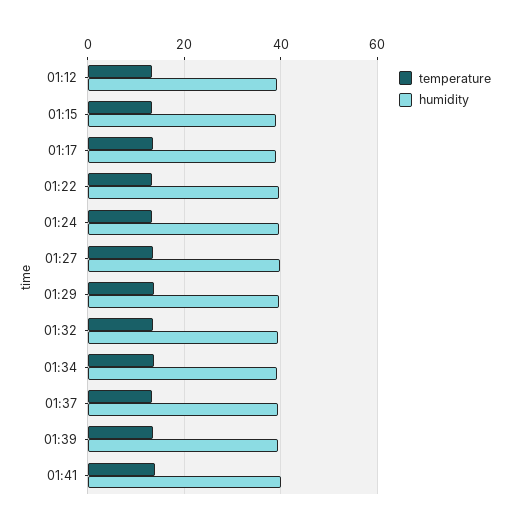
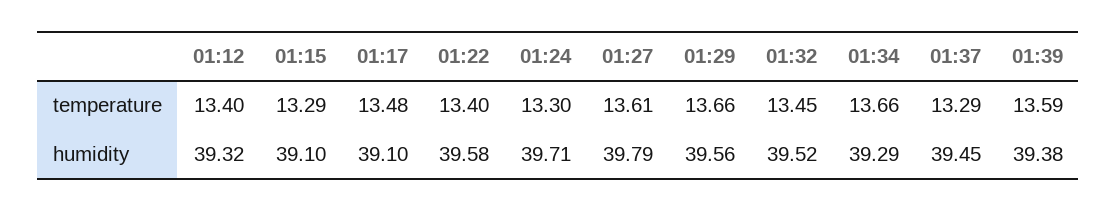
  {
    "temperature": {
      "01:12": 13.4,
      "01:15": 13.29,
      "01:17": 13.48,
      "01:22": 13.4,
      "01:24": 13.3,
      "01:27": 13.61,
      "01:29": 13.66,
      "01:32": 13.45,
      "01:34": 13.66,
      "01:37": 13.29,
-     "01:39": 13.59,
+     "01:39": 13.59
-     "01:41": 14
    },
    "humidity": {
      "01:12": 39.32,
      "01:15": 39.1,
      "01:17": 39.1,
      "01:22": 39.58,
      "01:24": 39.71,
      "01:27": 39.79,
      "01:29": 39.56,
      "01:32": 39.52,
      "01:34": 39.29,
      "01:37": 39.45,
-     "01:39": 39.38,
+     "01:39": 39.38
-     "01:41": 40
    }
  }

